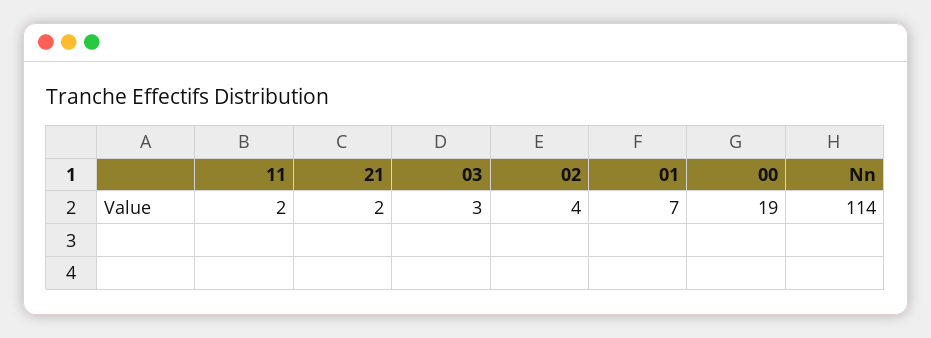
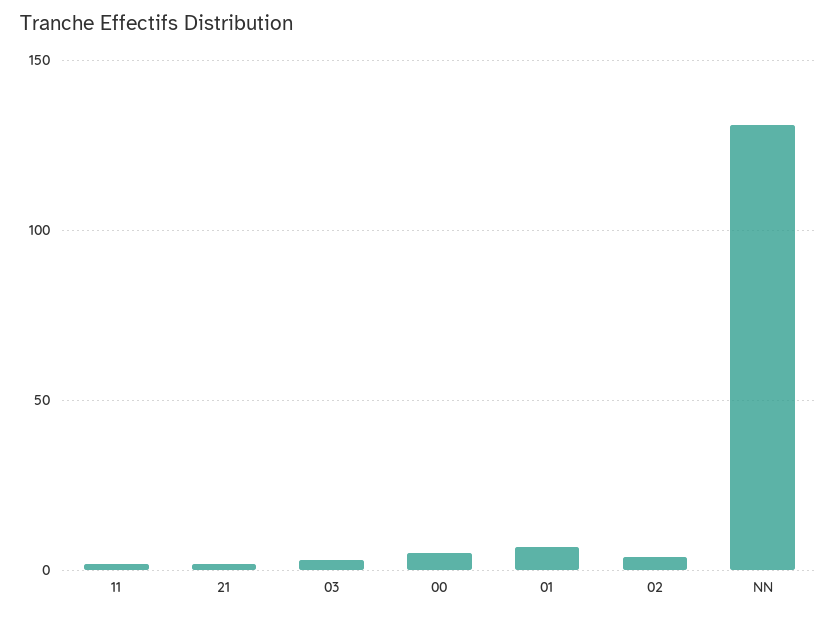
  {
    "11": 2,
    "21": 2,
    "03": 3,
    "02": 4,
    "01": 7,
-   "00": 19,
+   "00": 5,
-   "Nn": 114
+   "Nn": 130
  }

